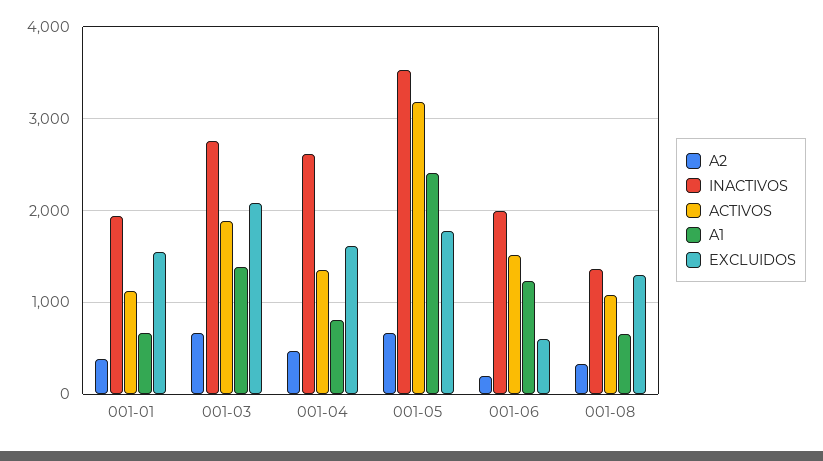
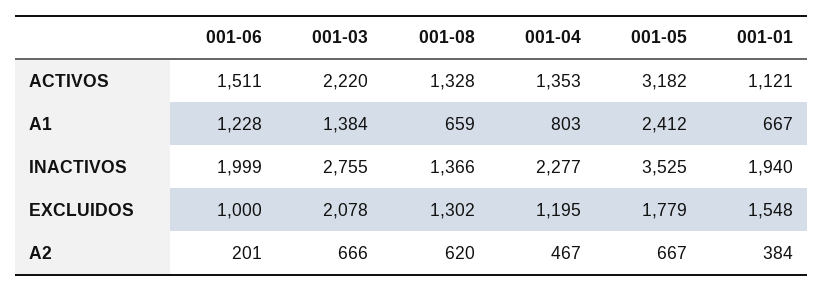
  {
    "A2": {
      "001-01": 384,
      "001-03": 666,
      "001-04": 467,
      "001-05": 667,
      "001-06": 201,
-     "001-08": 300
+     "001-08": 620
    },
    "INACTIVOS": {
      "001-01": 1940,
      "001-03": 2755,
-     "001-04": 2600,
+     "001-04": 2277,
      "001-05": 3525,
      "001-06": 1999,
      "001-08": 1366
    },
    "ACTIVOS": {
      "001-01": 1121,
-     "001-03": 1900,
+     "001-03": 2220,
      "001-04": 1353,
      "001-05": 3182,
      "001-06": 1511,
-     "001-08": 1100
+     "001-08": 1328
    },
    "A1": {
      "001-01": 667,
      "001-03": 1384,
      "001-04": 803,
      "001-05": 2412,
      "001-06": 1228,
      "001-08": 659
    },
    "EXCLUIDOS": {
      "001-01": 1548,
      "001-03": 2078,
-     "001-04": 1600,
+     "001-04": 1195,
      "001-05": 1779,
-     "001-06": 600,
+     "001-06": 1000,
      "001-08": 1302
    }
  }

